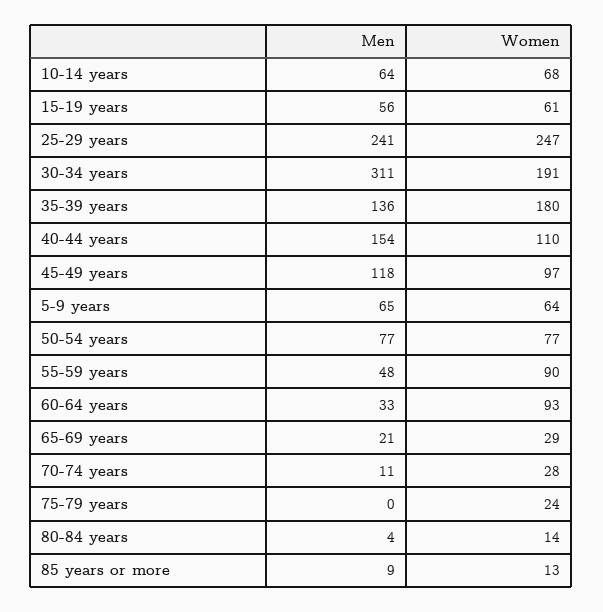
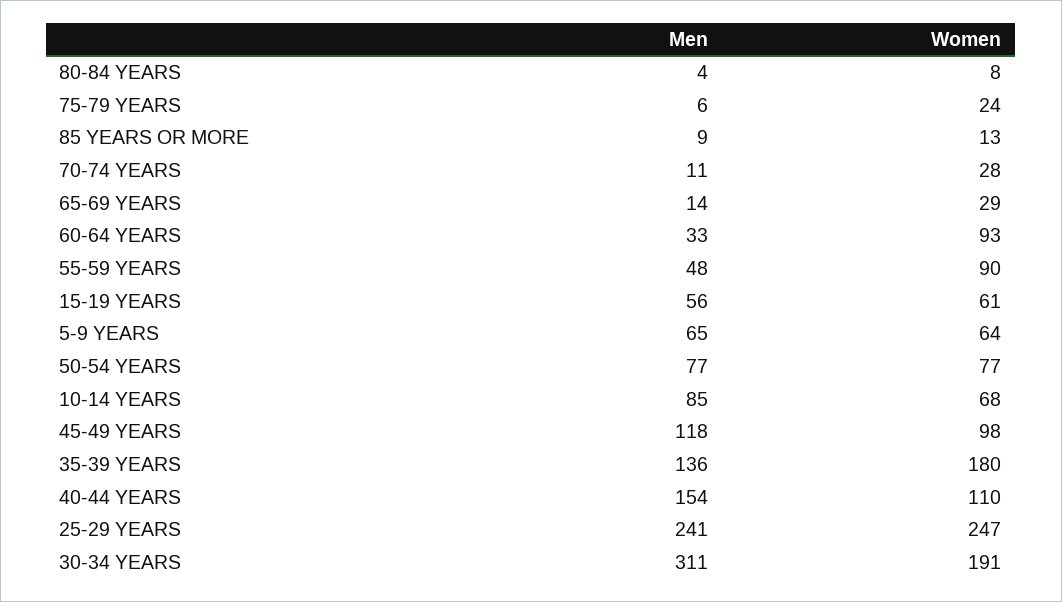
  {
    "Men": {
-     "10-14 years": 64,
+     "10-14 years": 85,
      "15-19 years": 56,
      "25-29 years": 241,
      "30-34 years": 311,
      "35-39 years": 136,
      "40-44 years": 154,
      "45-49 years": 118,
      "5-9 years": 65,
      "50-54 years": 77,
      "55-59 years": 48,
      "60-64 years": 33,
-     "65-69 years": 21,
+     "65-69 years": 14,
      "70-74 years": 11,
-     "75-79 years": 0,
+     "75-79 years": 6,
      "80-84 years": 4,
      "85 years or more": 9
    },
    "Women": {
      "10-14 years": 68,
      "15-19 years": 61,
      "25-29 years": 247,
      "30-34 years": 191,
      "35-39 years": 180,
      "40-44 years": 110,
-     "45-49 years": 97,
+     "45-49 years": 98,
      "5-9 years": 64,
      "50-54 years": 77,
      "55-59 years": 90,
      "60-64 years": 93,
      "65-69 years": 29,
      "70-74 years": 28,
      "75-79 years": 24,
-     "80-84 years": 14,
+     "80-84 years": 8,
      "85 years or more": 13
    }
  }

